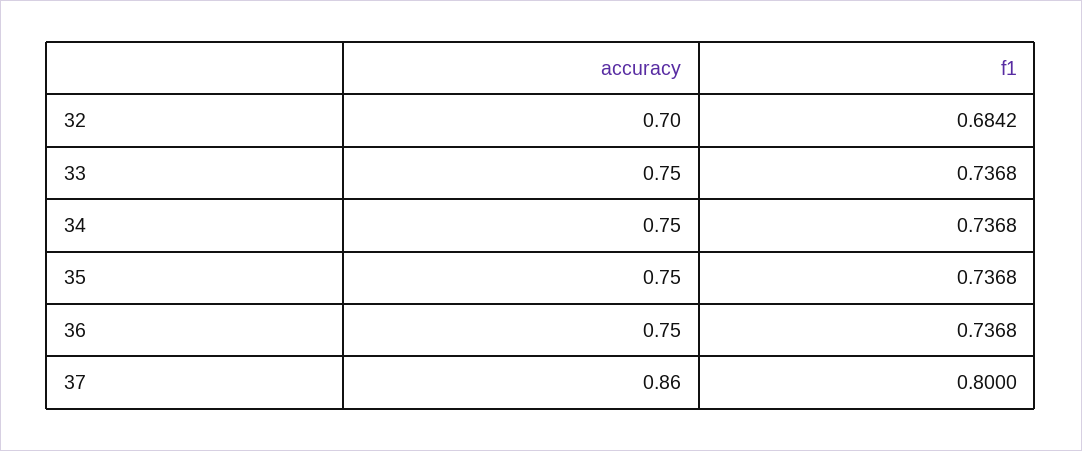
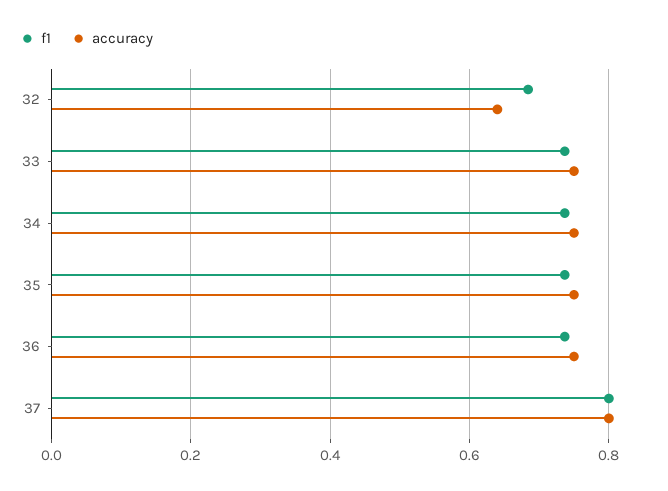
  {
    "accuracy": {
-     "32": 0.7,
+     "32": 0.64,
      "33": 0.75,
      "34": 0.75,
      "35": 0.75,
      "36": 0.75,
-     "37": 0.86
+     "37": 0.8
    },
    "f1": {
      "32": 0.6842,
      "33": 0.7368,
      "34": 0.7368,
      "35": 0.7368,
      "36": 0.7368,
      "37": 0.8
    }
  }

